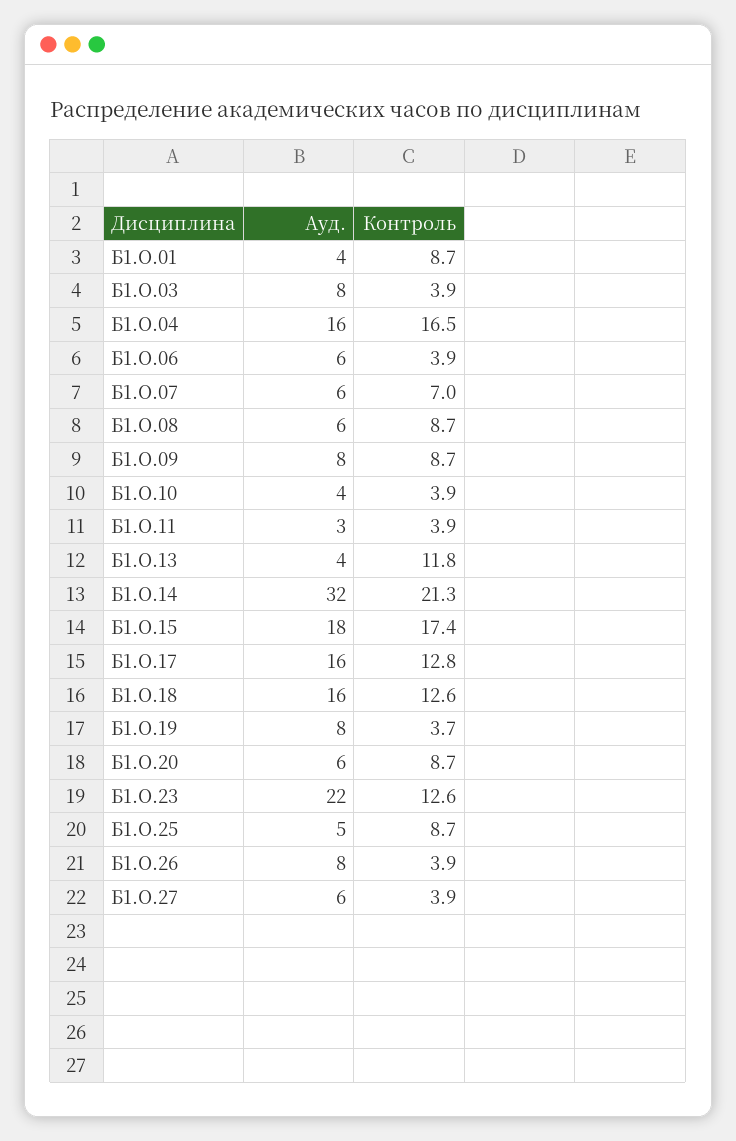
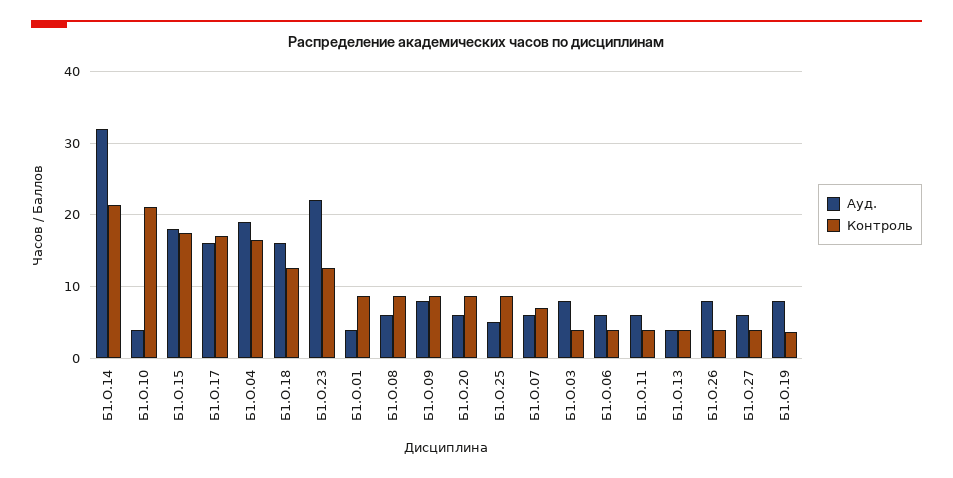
  {
    "Ауд.": {
      "Б1.О.01": 4,
      "Б1.О.03": 8,
-     "Б1.О.04": 16,
+     "Б1.О.04": 19,
      "Б1.О.06": 6,
      "Б1.О.07": 6,
      "Б1.О.08": 6,
      "Б1.О.09": 8,
      "Б1.О.10": 4,
-     "Б1.О.11": 3,
+     "Б1.О.11": 6,
      "Б1.О.13": 4,
      "Б1.О.14": 32,
      "Б1.О.15": 18,
      "Б1.О.17": 16,
      "Б1.О.18": 16,
      "Б1.О.19": 8,
      "Б1.О.20": 6,
      "Б1.О.23": 22,
      "Б1.О.25": 5,
      "Б1.О.26": 8,
      "Б1.О.27": 6
    },
    "Контроль": {
      "Б1.О.01": 8.7,
      "Б1.О.03": 3.9,
      "Б1.О.04": 16.5,
      "Б1.О.06": 3.9,
      "Б1.О.07": 7,
      "Б1.О.08": 8.7,
      "Б1.О.09": 8.7,
-     "Б1.О.10": 3.9,
+     "Б1.О.10": 21,
      "Б1.О.11": 3.9,
-     "Б1.О.13": 11.8,
+     "Б1.О.13": 4,
      "Б1.О.14": 21.3,
      "Б1.О.15": 17.4,
-     "Б1.О.17": 12.8,
+     "Б1.О.17": 17,
      "Б1.О.18": 12.6,
      "Б1.О.19": 3.7,
      "Б1.О.20": 8.7,
      "Б1.О.23": 12.6,
      "Б1.О.25": 8.7,
      "Б1.О.26": 3.9,
      "Б1.О.27": 3.9
    }
  }

